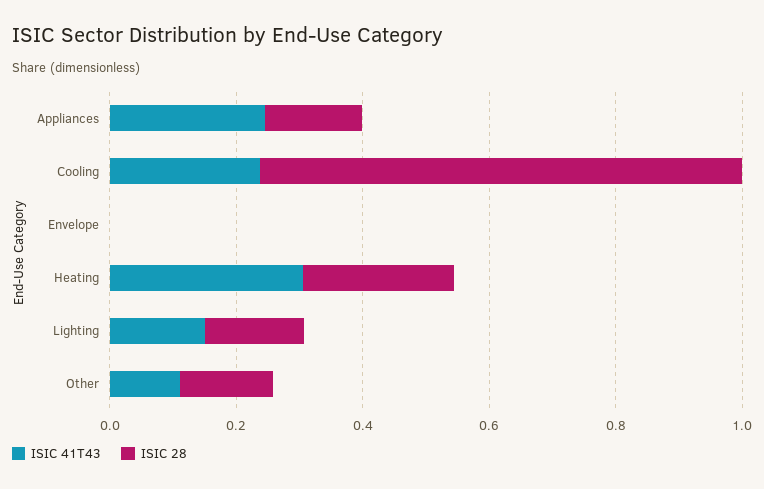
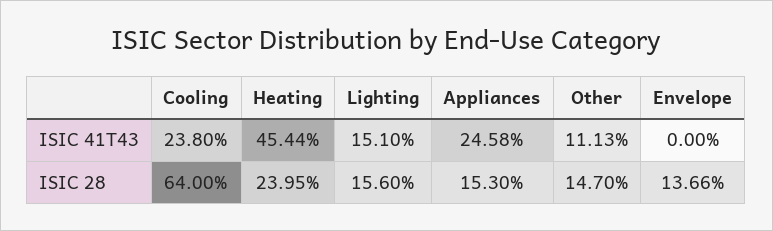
  {
    "ISIC 41T43": {
      "Appliances": 0.2458,
      "Cooling": 0.238,
      "Envelope": 0,
-     "Heating": 0.3,
+     "Heating": 0.4544,
      "Lighting": 0.151,
      "Other": 0.1113
    },
    "ISIC 28": {
      "Appliances": 0.153,
-     "Cooling": 0.75,
+     "Cooling": 0.64,
-     "Envelope": 0,
+     "Envelope": 0.1366,
      "Heating": 0.2395,
      "Lighting": 0.156,
      "Other": 0.147
    }
  }

